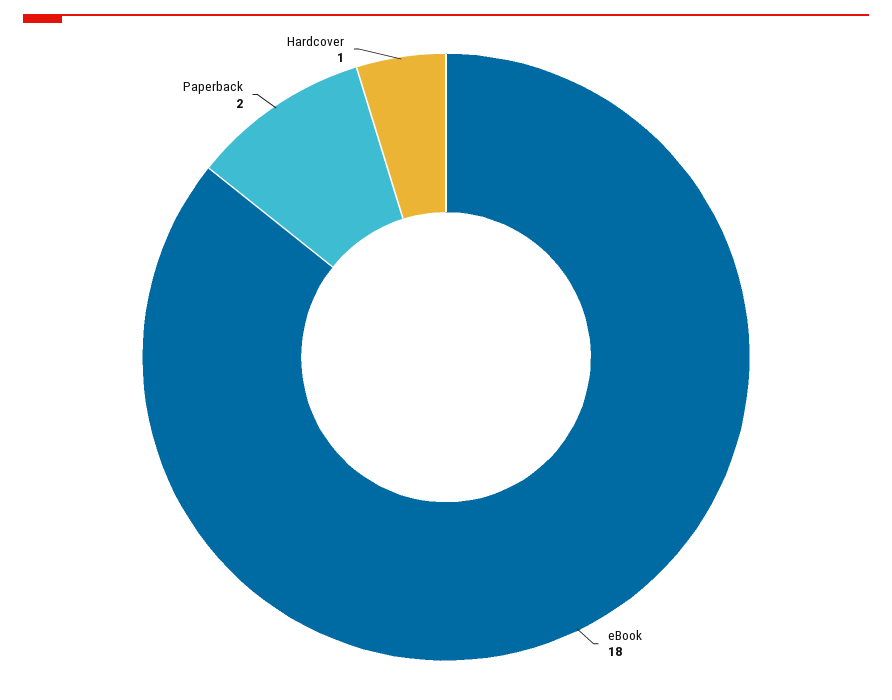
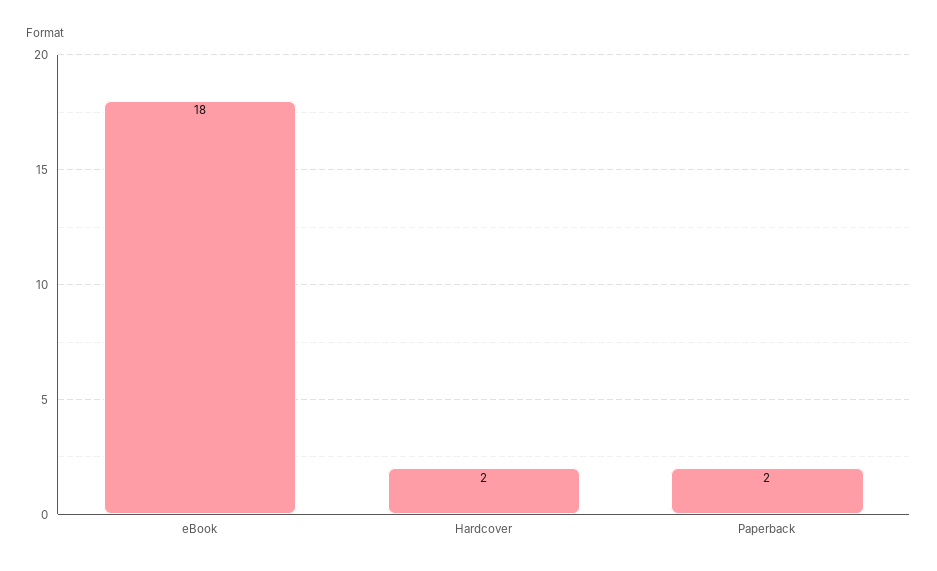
  {
    "eBook": 18,
    "Paperback": 2,
-   "Hardcover": 1
+   "Hardcover": 2
  }

